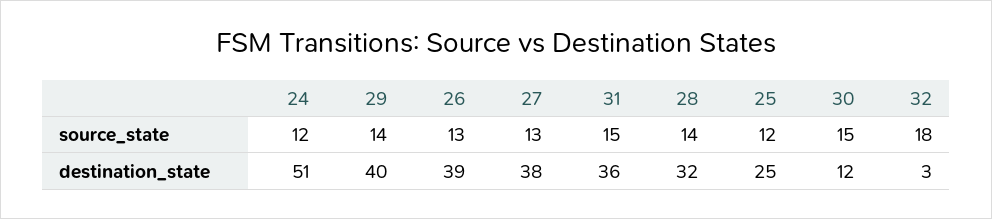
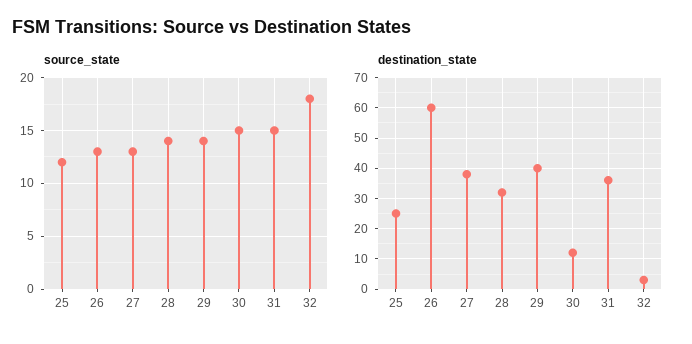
  {
    "source_state": {
-     "24": 12,
      "29": 14,
      "26": 13,
      "27": 13,
      "31": 15,
      "28": 14,
      "25": 12,
      "30": 15,
      "32": 18
    },
    "destination_state": {
-     "24": 51,
      "29": 40,
-     "26": 39,
+     "26": 60,
      "27": 38,
      "31": 36,
      "28": 32,
      "25": 25,
      "30": 12,
      "32": 3
    }
  }

